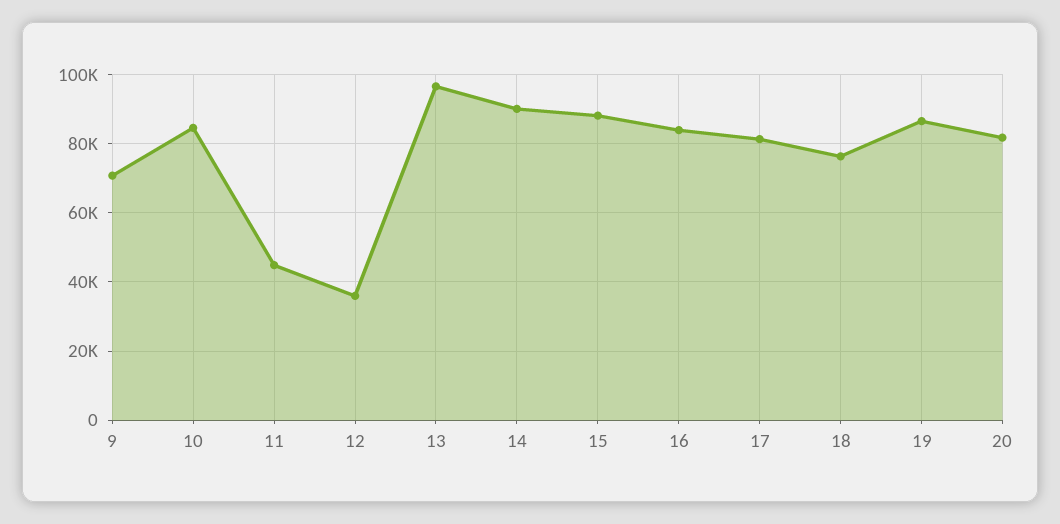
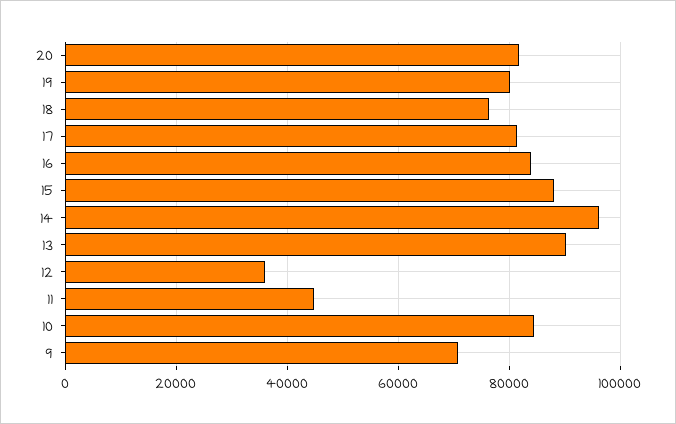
  {
    "9": 70000,
    "10": 84000,
    "11": 44000,
    "12": 36000,
-   "13": 96000,
+   "13": 90000,
-   "14": 90000,
+   "14": 96000,
    "15": 88000,
    "16": 84000,
    "17": 82000,
    "18": 76000,
-   "19": 86000,
+   "19": 80000,
    "20": 82000
  }

